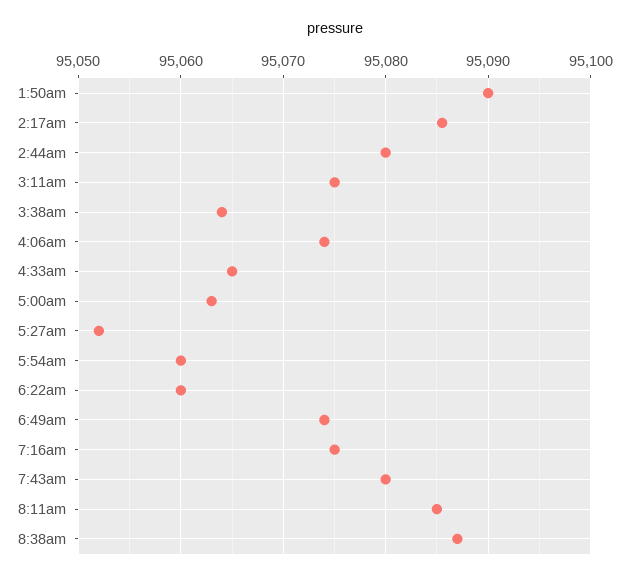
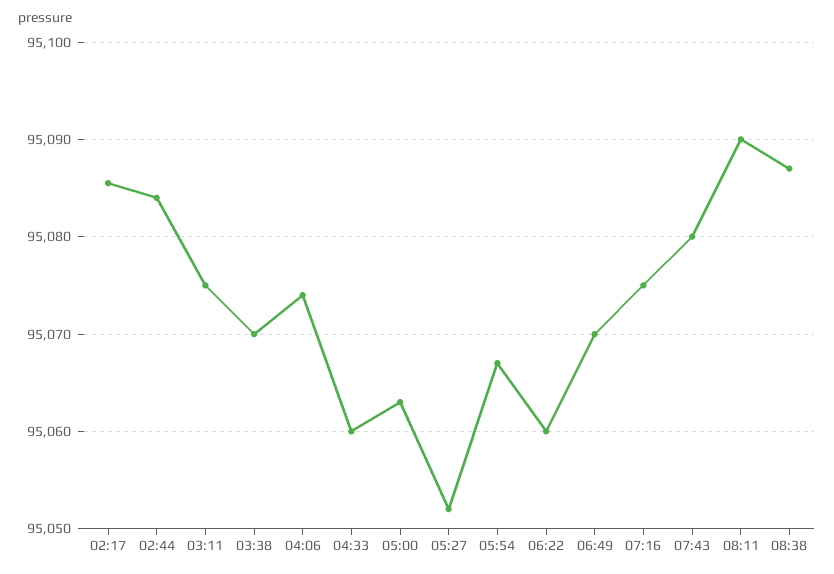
  {
-   "1:50am": 95090,
    "2:17am": 95086,
-   "2:44am": 95080,
+   "2:44am": 95084,
    "3:11am": 95075,
-   "3:38am": 95064,
+   "3:38am": 95070,
    "4:06am": 95074,
-   "4:33am": 95065,
+   "4:33am": 95060,
    "5:00am": 95063,
    "5:27am": 95052,
-   "5:54am": 95060,
+   "5:54am": 95067,
    "6:22am": 95060,
-   "6:49am": 95074,
+   "6:49am": 95070,
    "7:16am": 95075,
    "7:43am": 95080,
-   "8:11am": 95085,
+   "8:11am": 95090,
    "8:38am": 95087
  }

